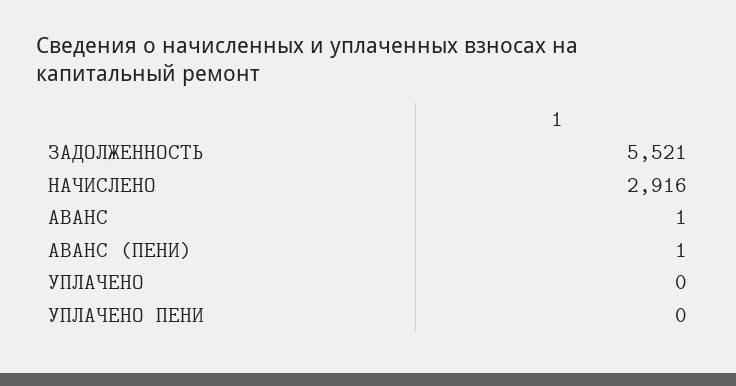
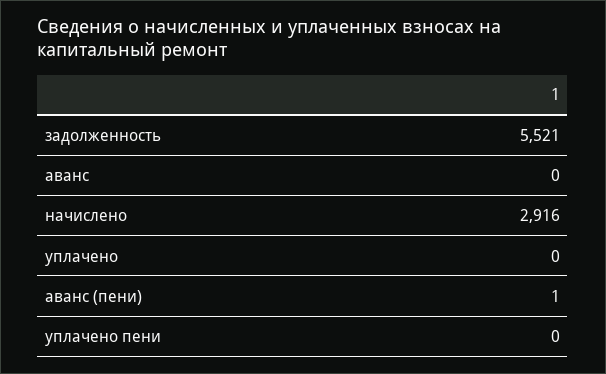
  {
    "ЗАДОЛЖЕННОСТЬ": 5521,
    "НАЧИСЛЕНО": 2916,
-   "АВАНС": 1,
+   "АВАНС": 0,
    "АВАНС (ПЕНИ)": 1,
    "УПЛАЧЕНО": 0,
    "УПЛАЧЕНО ПЕНИ": 0
  }

